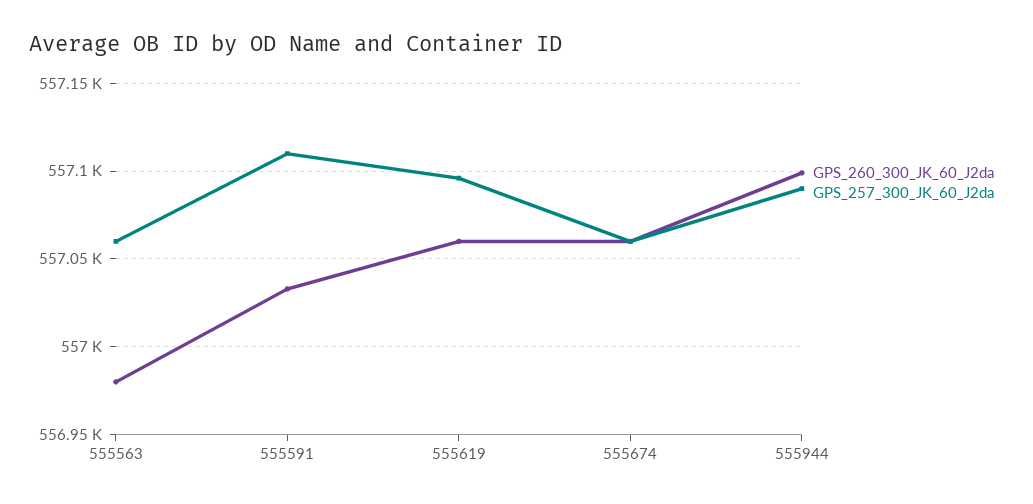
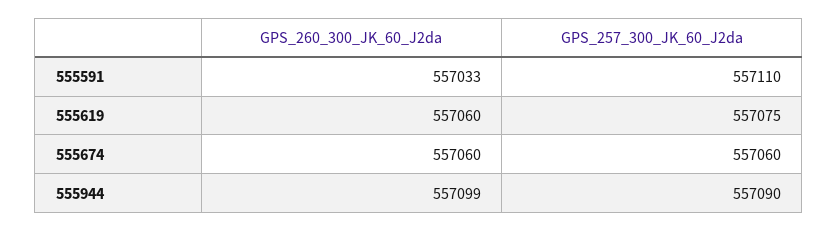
  {
    "GPS_260_300_JK_60_J2da": {
-     "555563": 556980,
      "555591": 557033,
      "555619": 557060,
      "555674": 557060,
      "555944": 557099
    },
    "GPS_257_300_JK_60_J2da": {
-     "555563": 557060,
      "555591": 557110,
-     "555619": 557095,
+     "555619": 557075,
      "555674": 557060,
      "555944": 557090
    }
  }

